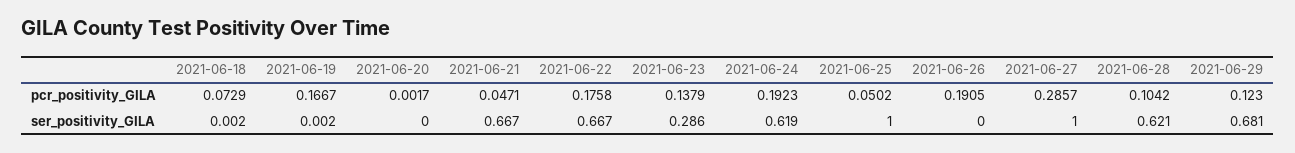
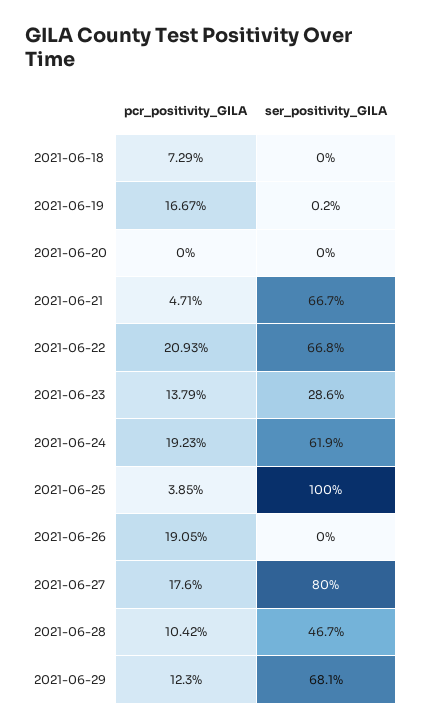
  {
    "2021-06-18": {
      "pcr_positivity_GILA": 0.0729,
-     "ser_positivity_GILA": 0.002
+     "ser_positivity_GILA": 0
    },
    "2021-06-19": {
      "pcr_positivity_GILA": 0.1667,
      "ser_positivity_GILA": 0.002
    },
    "2021-06-20": {
-     "pcr_positivity_GILA": 0.0017,
+     "pcr_positivity_GILA": 0,
      "ser_positivity_GILA": 0
    },
    "2021-06-21": {
      "pcr_positivity_GILA": 0.0471,
      "ser_positivity_GILA": 0.667
    },
    "2021-06-22": {
-     "pcr_positivity_GILA": 0.1758,
+     "pcr_positivity_GILA": 0.2093,
-     "ser_positivity_GILA": 0.667
+     "ser_positivity_GILA": 0.668
    },
    "2021-06-23": {
      "pcr_positivity_GILA": 0.1379,
      "ser_positivity_GILA": 0.286
    },
    "2021-06-24": {
      "pcr_positivity_GILA": 0.1923,
      "ser_positivity_GILA": 0.619
    },
    "2021-06-25": {
-     "pcr_positivity_GILA": 0.0502,
+     "pcr_positivity_GILA": 0.0385,
      "ser_positivity_GILA": 1
    },
    "2021-06-26": {
      "pcr_positivity_GILA": 0.1905,
      "ser_positivity_GILA": 0
    },
    "2021-06-27": {
-     "pcr_positivity_GILA": 0.2857,
+     "pcr_positivity_GILA": 0.176,
-     "ser_positivity_GILA": 1
+     "ser_positivity_GILA": 0.8
    },
    "2021-06-28": {
      "pcr_positivity_GILA": 0.1042,
-     "ser_positivity_GILA": 0.621
+     "ser_positivity_GILA": 0.467
    },
    "2021-06-29": {
      "pcr_positivity_GILA": 0.123,
      "ser_positivity_GILA": 0.681
    }
  }

